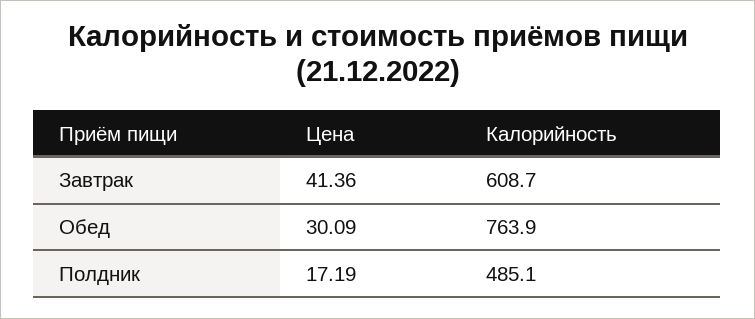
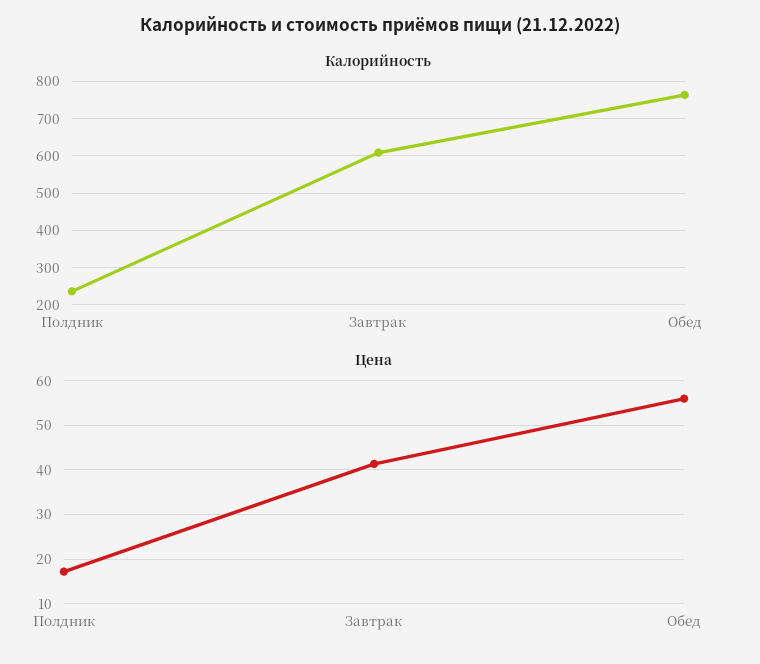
  {
    "Цена": {
      "Завтрак": 41.36,
-     "Обед": 30.09,
+     "Обед": 56,
      "Полдник": 17.19
    },
    "Калорийность": {
      "Завтрак": 608.7,
      "Обед": 763.9,
-     "Полдник": 485.1
+     "Полдник": 240
    }
  }

